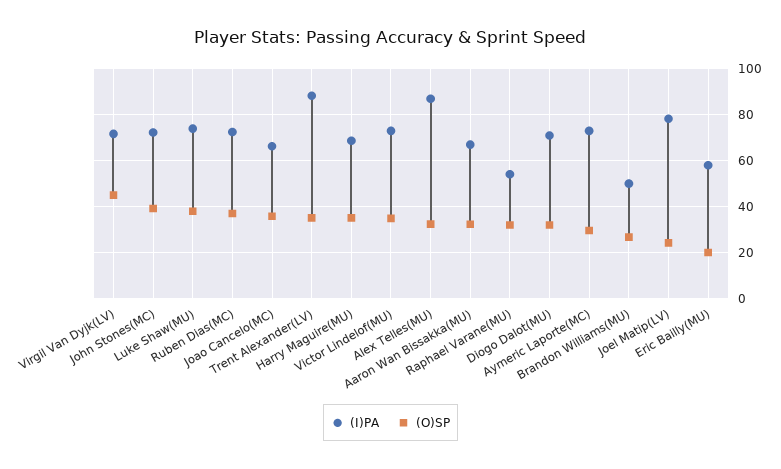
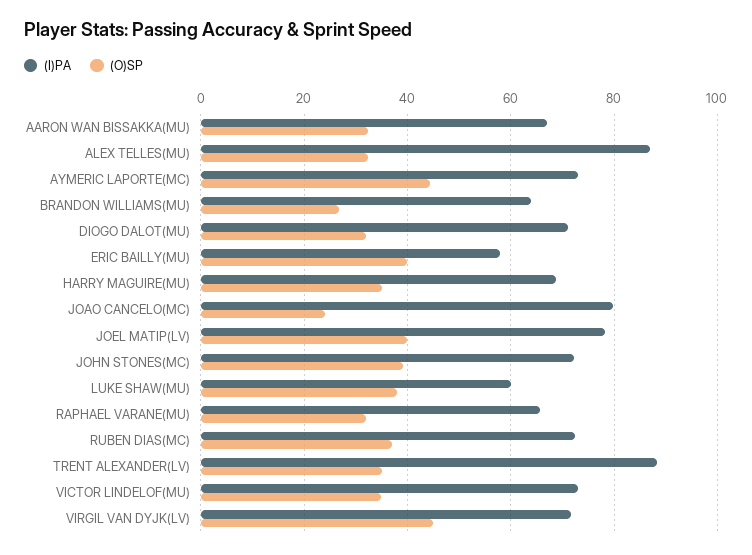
  {
    "(I)PA": {
      "Virgil Van Dyjk(LV)": 72,
      "John Stones(MC)": 72,
-     "Luke Shaw(MU)": 75,
+     "Luke Shaw(MU)": 60,
      "Ruben Dias(MC)": 72,
-     "Joao Cancelo(MC)": 65,
+     "Joao Cancelo(MC)": 80,
      "Trent Alexander(LV)": 88,
      "Harry Maguire(MU)": 68,
      "Victor Lindelof(MU)": 74,
      "Alex Telles(MU)": 88,
      "Aaron Wan Bissakka(MU)": 68,
-     "Raphael Varane(MU)": 55,
+     "Raphael Varane(MU)": 66,
      "Diogo Dalot(MU)": 72,
      "Aymeric Laporte(MC)": 74,
-     "Brandon Williams(MU)": 50,
+     "Brandon Williams(MU)": 64,
      "Joel Matip(LV)": 78,
      "Eric Bailly(MU)": 58
    },
    "(O)SP": {
      "Virgil Van Dyjk(LV)": 46,
      "John Stones(MC)": 40,
      "Luke Shaw(MU)": 38,
      "Ruben Dias(MC)": 38,
-     "Joao Cancelo(MC)": 35,
+     "Joao Cancelo(MC)": 24,
      "Trent Alexander(LV)": 36,
      "Harry Maguire(MU)": 36,
      "Victor Lindelof(MU)": 34,
      "Alex Telles(MU)": 32,
      "Aaron Wan Bissakka(MU)": 32,
      "Raphael Varane(MU)": 32,
      "Diogo Dalot(MU)": 32,
-     "Aymeric Laporte(MC)": 30,
+     "Aymeric Laporte(MC)": 44,
      "Brandon Williams(MU)": 26,
-     "Joel Matip(LV)": 25,
+     "Joel Matip(LV)": 40,
-     "Eric Bailly(MU)": 20
+     "Eric Bailly(MU)": 40
    }
  }

